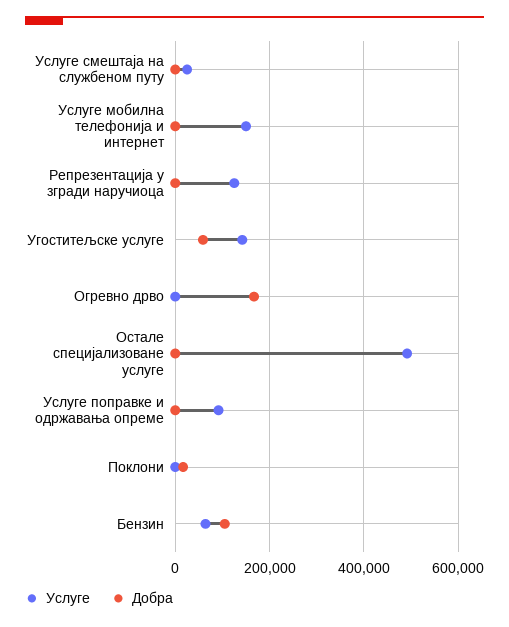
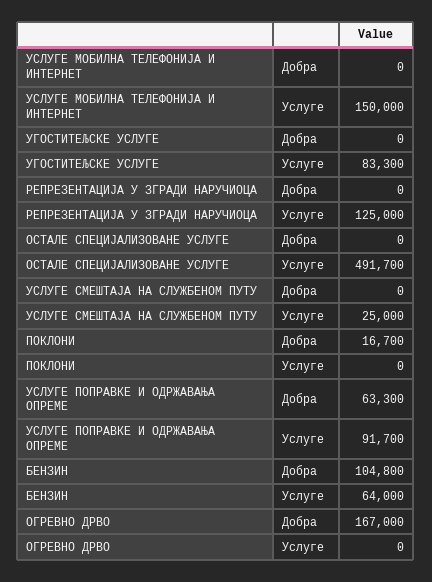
  {
    "Услуге": {
      "Услуге смештаја на службеном путу": 25000,
      "Услуге мобилна телефонија и интернет": 150000,
      "Репрезентација у згради наручиоца": 125000,
-     "Угоститељске услуге": 140000,
+     "Угоститељске услуге": 83300,
      "Огревно дрво": 0,
      "Остале специјализоване услуге": 491700,
      "Услуге поправке и одржавања опреме": 91700,
      "Поклони": 0,
      "Бензин": 64000
    },
    "Добра": {
      "Услуге смештаја на службеном путу": 0,
      "Услуге мобилна телефонија и интернет": 0,
      "Репрезентација у згради наручиоца": 0,
-     "Угоститељске услуге": 60000,
+     "Угоститељске услуге": 0,
      "Огревно дрво": 167000,
      "Остале специјализоване услуге": 0,
-     "Услуге поправке и одржавања опреме": 0,
+     "Услуге поправке и одржавања опреме": 63300,
      "Поклони": 16700,
      "Бензин": 104800
    }
  }

